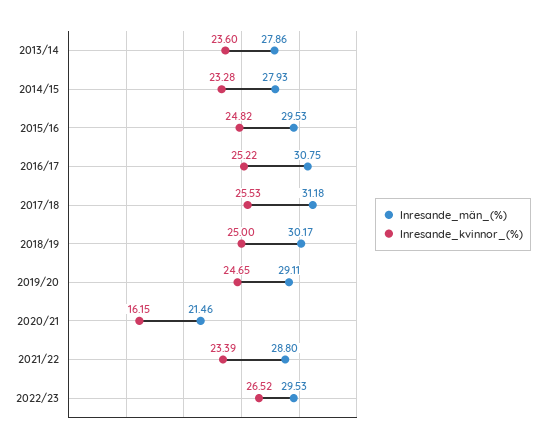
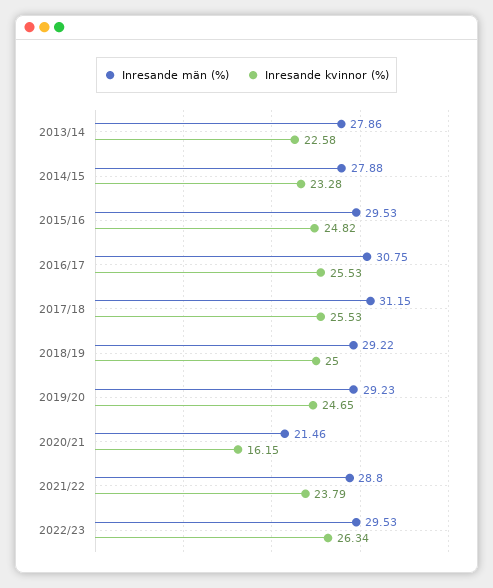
  {
    "Inresande_män_(%)": {
      "2013/14": 27.86,
-     "2014/15": 27.93,
+     "2014/15": 27.88,
      "2015/16": 29.53,
      "2016/17": 30.75,
-     "2017/18": 31.18,
+     "2017/18": 31.15,
-     "2018/19": 30.17,
+     "2018/19": 29.22,
-     "2019/20": 29.11,
+     "2019/20": 29.23,
      "2020/21": 21.46,
      "2021/22": 28.8,
      "2022/23": 29.53
    },
    "Inresande_kvinnor_(%)": {
-     "2013/14": 23.6,
+     "2013/14": 22.58,
      "2014/15": 23.28,
      "2015/16": 24.82,
-     "2016/17": 25.22,
+     "2016/17": 25.53,
      "2017/18": 25.53,
      "2018/19": 25,
      "2019/20": 24.65,
      "2020/21": 16.15,
-     "2021/22": 23.39,
+     "2021/22": 23.79,
-     "2022/23": 26.52
+     "2022/23": 26.34
    }
  }

